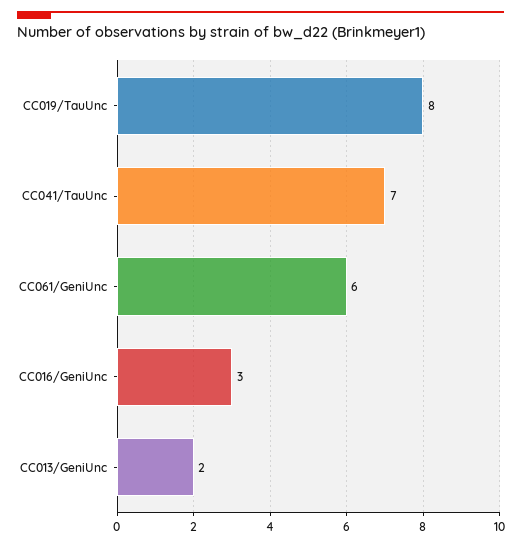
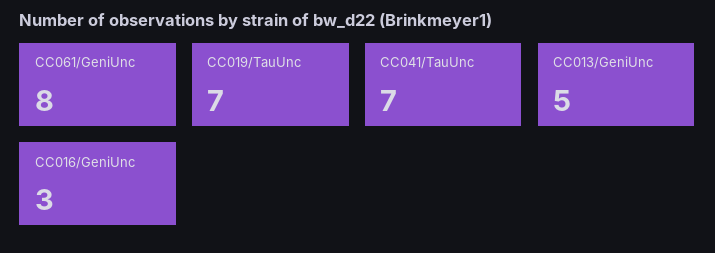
  {
-   "CC019/TauUnc": 8,
+   "CC019/TauUnc": 7,
    "CC041/TauUnc": 7,
-   "CC061/GeniUnc": 6,
+   "CC061/GeniUnc": 8,
    "CC016/GeniUnc": 3,
-   "CC013/GeniUnc": 2
+   "CC013/GeniUnc": 5
  }

